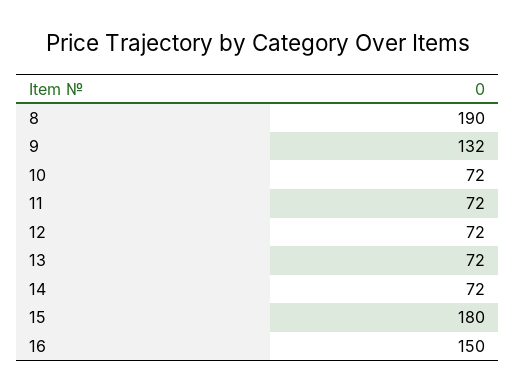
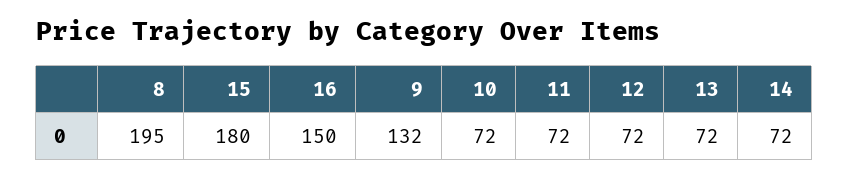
  {
-   "8": 190,
+   "8": 195,
    "9": 132,
    "10": 72,
    "11": 72,
    "12": 72,
    "13": 72,
    "14": 72,
    "15": 180,
    "16": 150
  }

